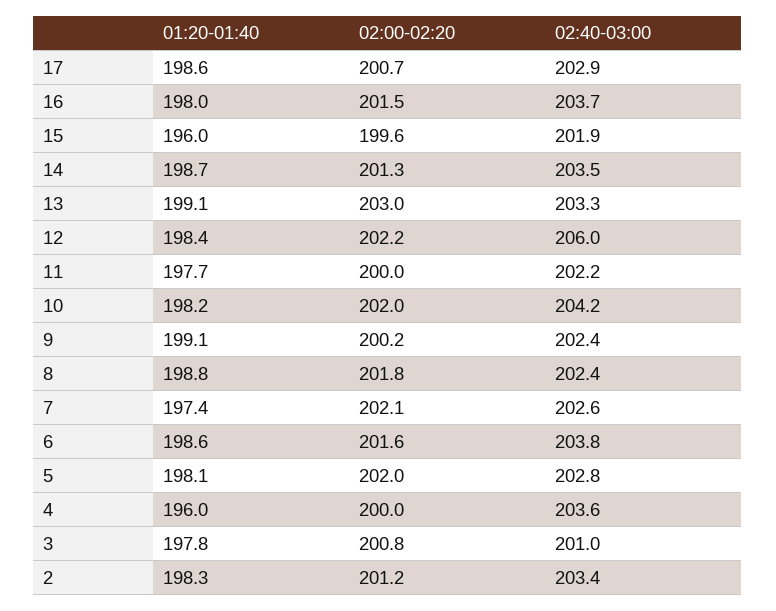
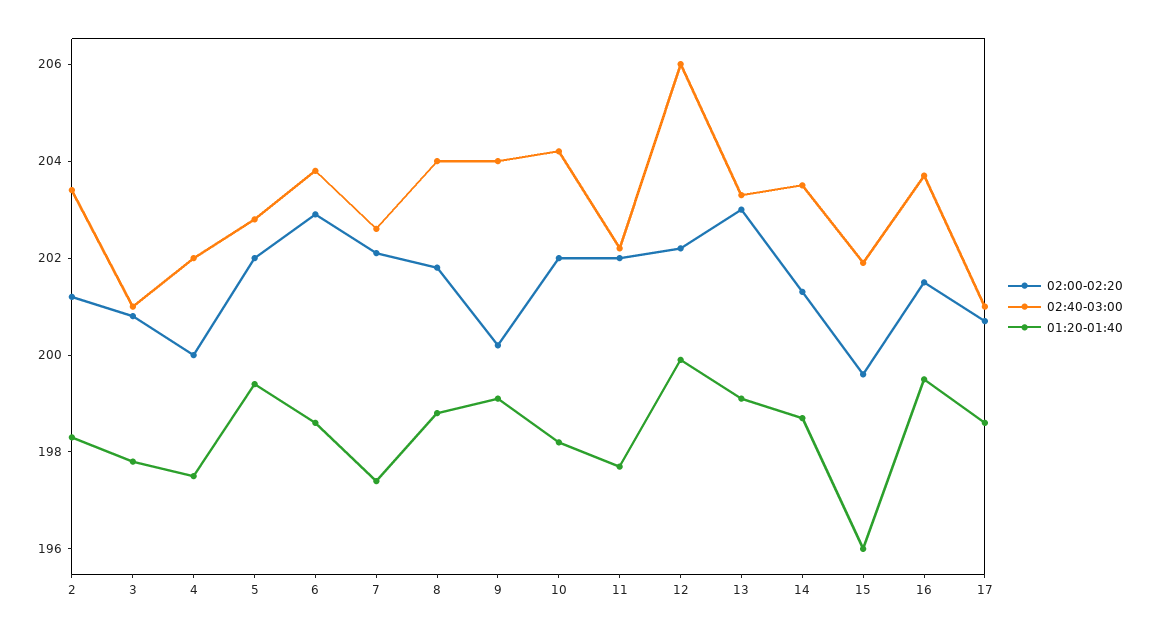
  {
    "01:20-01:40": {
      "17": 198.6,
-     "16": 198,
+     "16": 199.5,
      "15": 196,
      "14": 198.7,
      "13": 199.1,
-     "12": 198.4,
+     "12": 200,
      "11": 197.7,
      "10": 198.2,
      "9": 199.1,
      "8": 198.8,
      "7": 197.4,
      "6": 198.6,
-     "5": 198.1,
+     "5": 199.5,
-     "4": 196,
+     "4": 197.5,
      "3": 197.8,
      "2": 198.3
    },
    "02:00-02:20": {
      "17": 200.7,
      "16": 201.5,
      "15": 199.6,
      "14": 201.3,
      "13": 203,
      "12": 202.2,
-     "11": 200,
+     "11": 202,
      "10": 202,
      "9": 200.2,
      "8": 201.8,
      "7": 202.1,
-     "6": 201.6,
+     "6": 203,
      "5": 202,
      "4": 200,
      "3": 200.8,
      "2": 201.2
    },
    "02:40-03:00": {
-     "17": 202.9,
+     "17": 201,
      "16": 203.7,
      "15": 201.9,
      "14": 203.5,
      "13": 203.3,
      "12": 206,
      "11": 202.2,
      "10": 204.2,
-     "9": 202.4,
+     "9": 204,
-     "8": 202.4,
+     "8": 204,
      "7": 202.6,
      "6": 203.8,
      "5": 202.8,
-     "4": 203.6,
+     "4": 202,
      "3": 201,
      "2": 203.4
    }
  }

